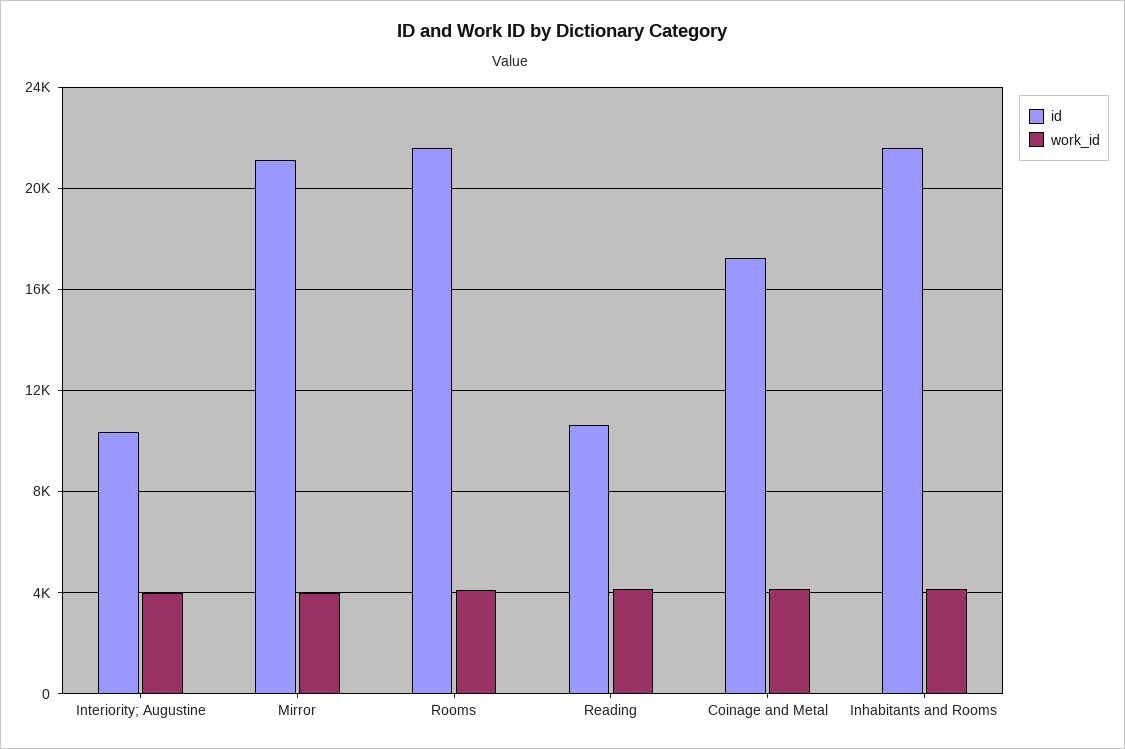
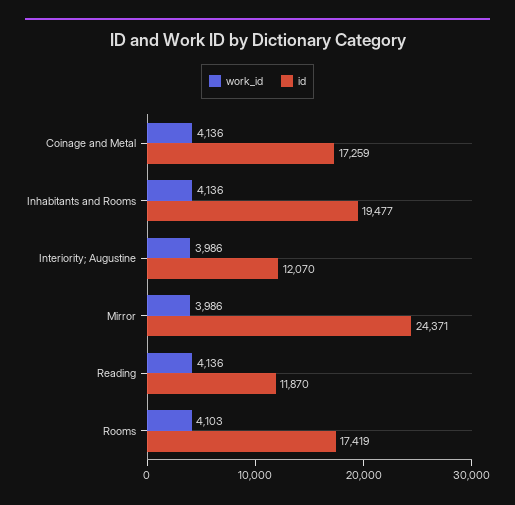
  {
    "id": {
-     "Interiority; Augustine": 10500,
+     "Interiority; Augustine": 12070,
-     "Mirror": 21000,
+     "Mirror": 24371,
-     "Rooms": 21500,
+     "Rooms": 17419,
-     "Reading": 10500,
+     "Reading": 11870,
      "Coinage and Metal": 17259,
-     "Inhabitants and Rooms": 21500
+     "Inhabitants and Rooms": 19477
    },
    "work_id": {
      "Interiority; Augustine": 3986,
      "Mirror": 3986,
      "Rooms": 4103,
      "Reading": 4136,
      "Coinage and Metal": 4136,
      "Inhabitants and Rooms": 4136
    }
  }

